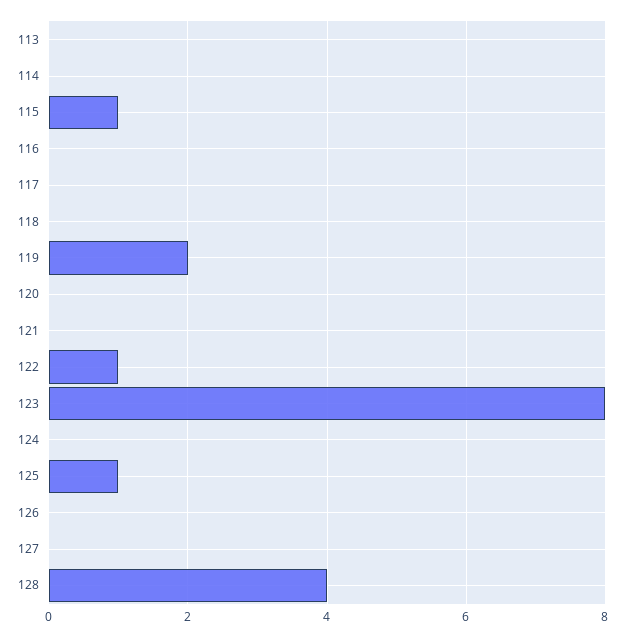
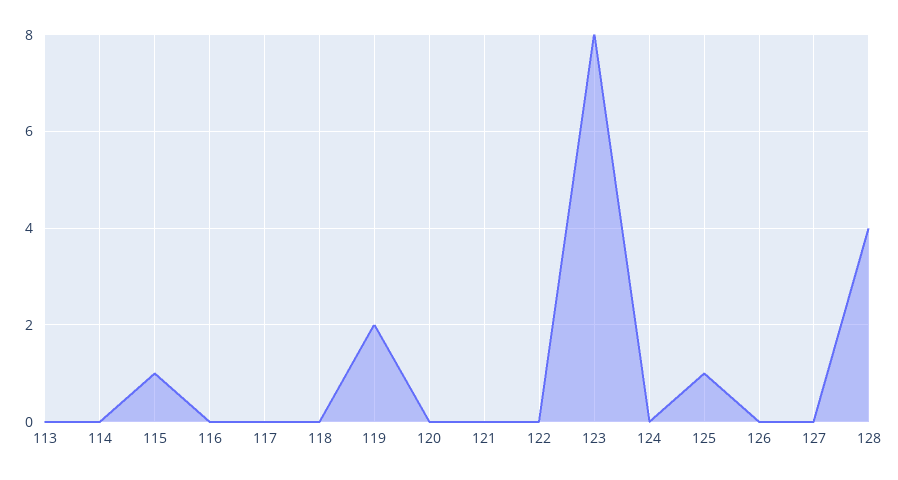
  {
    "113": 0,
    "114": 0,
    "115": 1,
    "116": 0,
    "117": 0,
    "118": 0,
    "119": 2,
    "120": 0,
    "121": 0,
-   "122": 1,
+   "122": 0,
    "123": 8,
    "124": 0,
    "125": 1,
    "126": 0,
    "127": 0,
    "128": 4
  }

